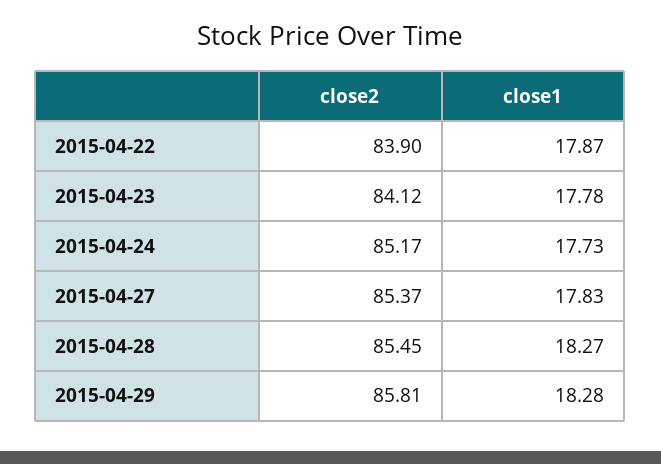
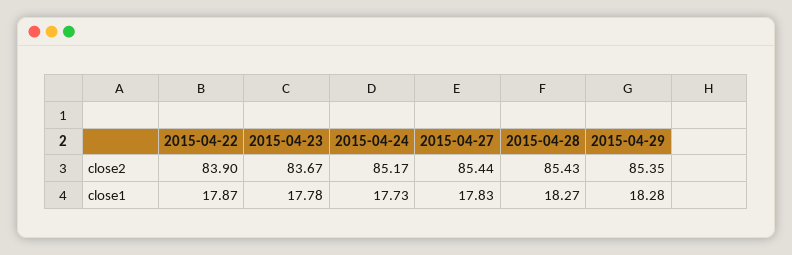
  {
    "close2": {
      "2015-04-22": 83.9,
-     "2015-04-23": 84.12,
+     "2015-04-23": 83.67,
      "2015-04-24": 85.17,
-     "2015-04-27": 85.37,
+     "2015-04-27": 85.44,
-     "2015-04-28": 85.45,
+     "2015-04-28": 85.43,
-     "2015-04-29": 85.81
+     "2015-04-29": 85.35
    },
    "close1": {
      "2015-04-22": 17.87,
      "2015-04-23": 17.78,
      "2015-04-24": 17.73,
      "2015-04-27": 17.83,
      "2015-04-28": 18.27,
      "2015-04-29": 18.28
    }
  }

